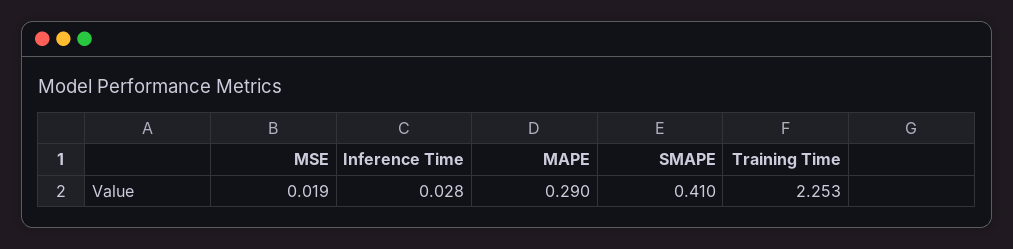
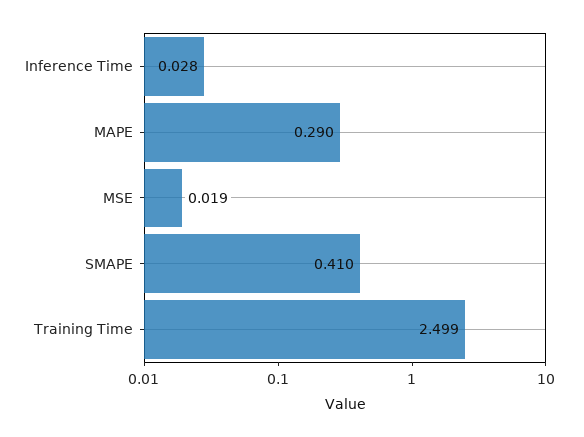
  {
    "MSE": 0.019,
    "Inference Time": 0.028,
    "MAPE": 0.29,
    "SMAPE": 0.41,
-   "Training Time": 2.253
+   "Training Time": 2.499
  }

